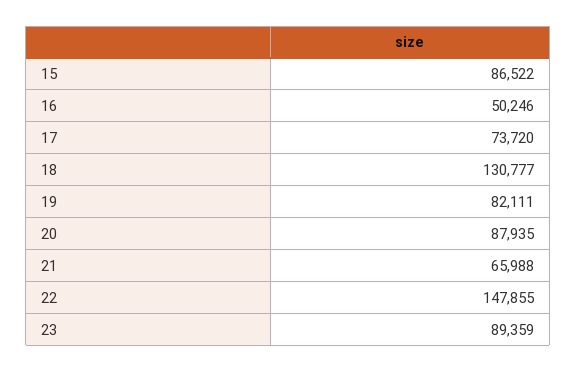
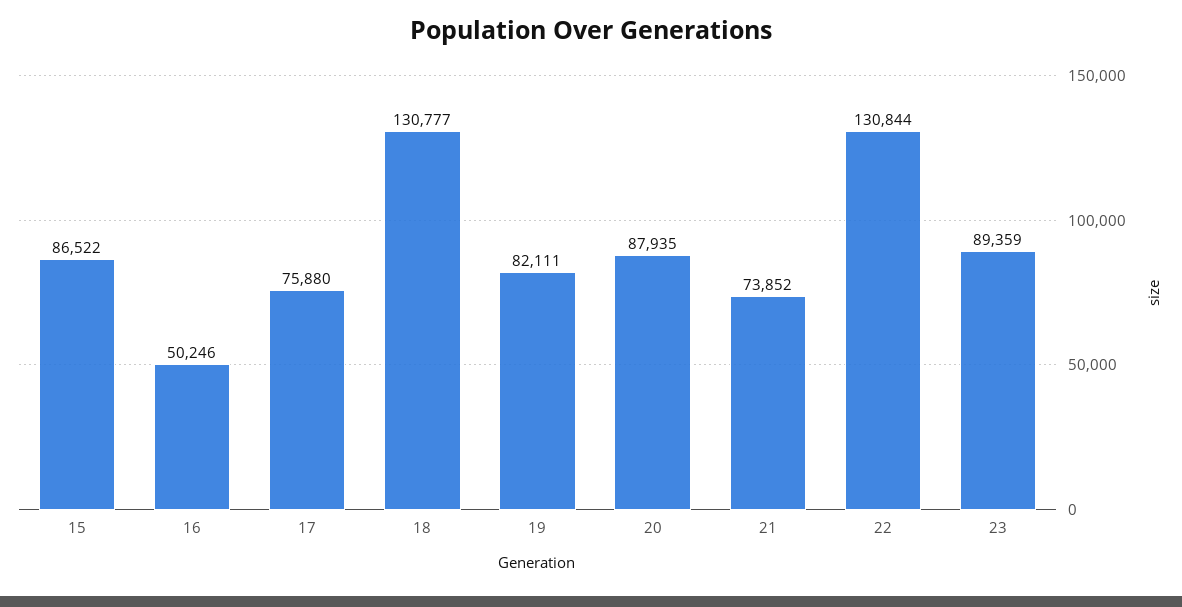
  {
    "15": 86522,
    "16": 50246,
-   "17": 73720,
+   "17": 75880,
    "18": 130777,
    "19": 82111,
    "20": 87935,
-   "21": 65988,
+   "21": 73852,
-   "22": 147855,
+   "22": 130844,
    "23": 89359
  }

